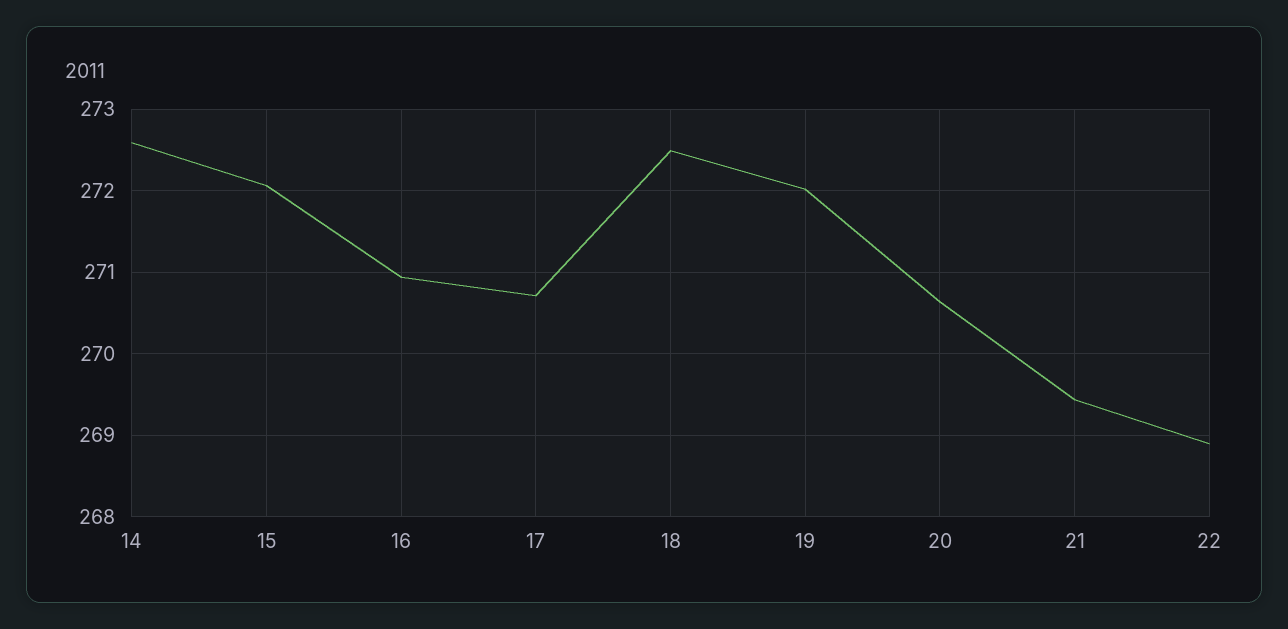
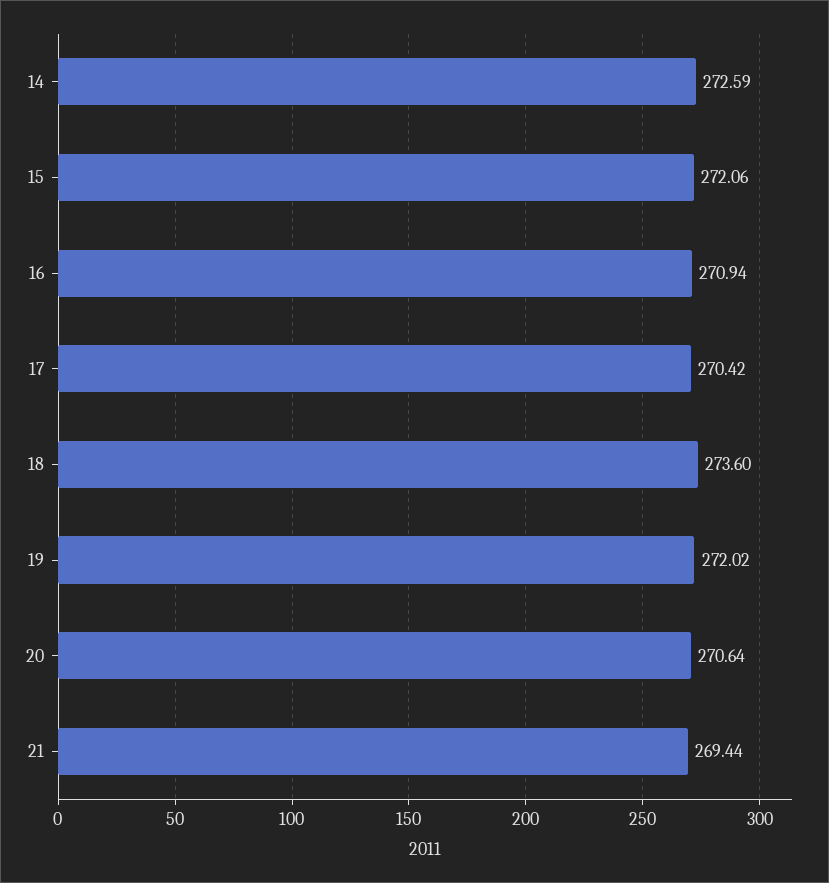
  {
    "14": 272.59,
    "15": 272.06,
    "16": 270.94,
-   "17": 270.7,
+   "17": 270.42,
-   "18": 272.5,
+   "18": 273.6,
    "19": 272.02,
    "20": 270.64,
-   "21": 269.44,
+   "21": 269.44
-   "22": 268.9
  }

